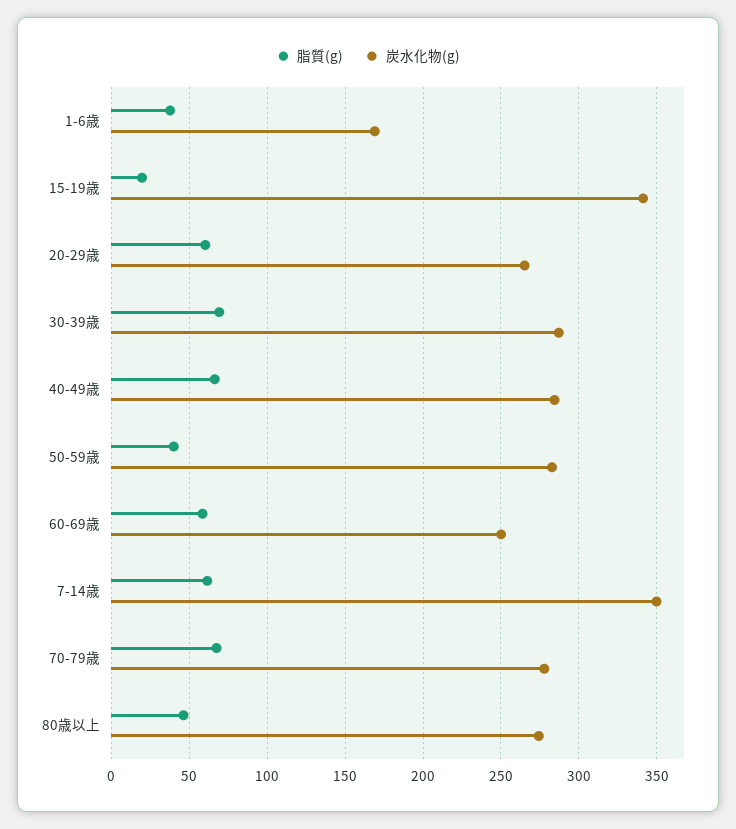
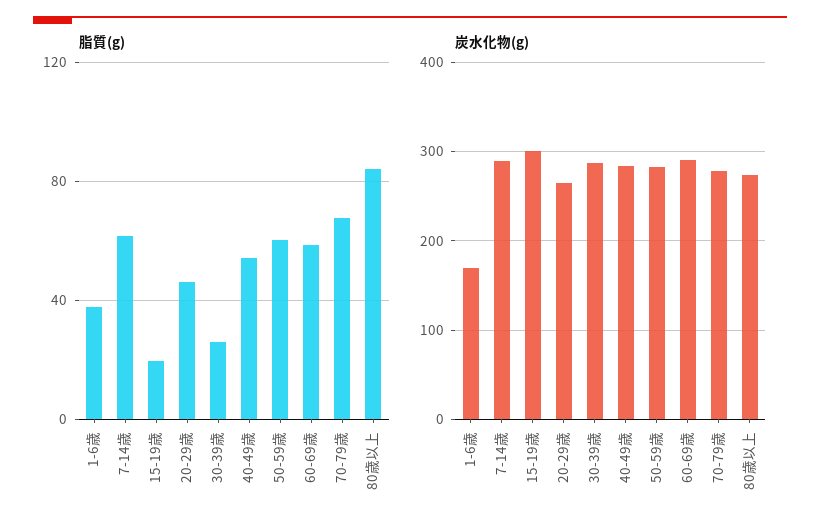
  {
    "脂質(g)": {
      "1-6歳": 40,
      "15-19歳": 20,
-     "20-29歳": 60,
+     "20-29歳": 45,
-     "30-39歳": 70,
+     "30-39歳": 25,
-     "40-49歳": 65,
+     "40-49歳": 55,
-     "50-59歳": 40,
+     "50-59歳": 60,
      "60-69歳": 60,
      "7-14歳": 60,
      "70-79歳": 70,
-     "80歳以上": 45
+     "80歳以上": 85
    },
    "炭水化物(g)": {
      "1-6歳": 170,
-     "15-19歳": 340,
+     "15-19歳": 300,
      "20-29歳": 265,
      "30-39歳": 285,
      "40-49歳": 285,
      "50-59歳": 285,
-     "60-69歳": 250,
+     "60-69歳": 290,
-     "7-14歳": 350,
+     "7-14歳": 290,
      "70-79歳": 280,
      "80歳以上": 275
    }
  }

